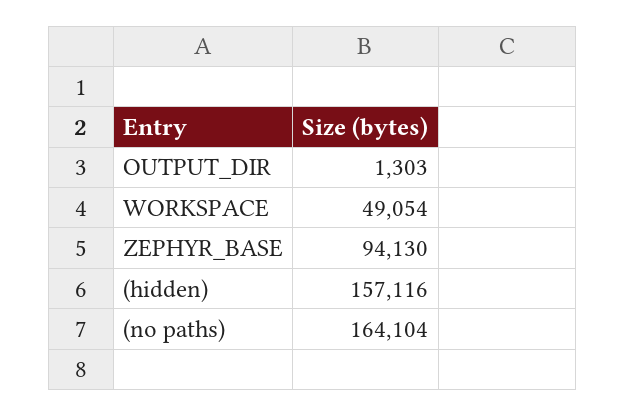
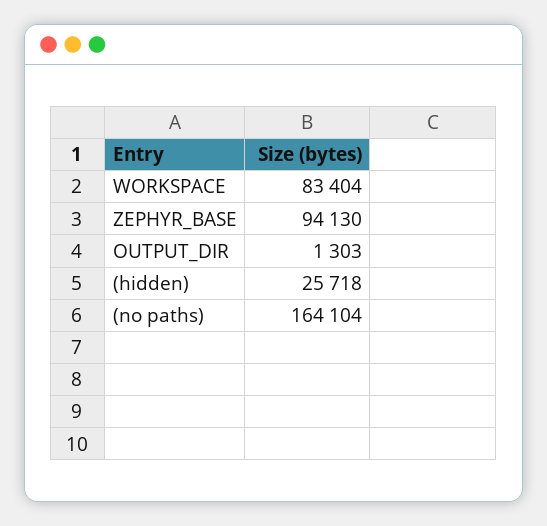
  {
    "OUTPUT_DIR": 1303,
-   "WORKSPACE": 49054,
+   "WORKSPACE": 83404,
    "ZEPHYR_BASE": 94130,
-   "(hidden)": 157116,
+   "(hidden)": 25718,
    "(no paths)": 164104
  }

